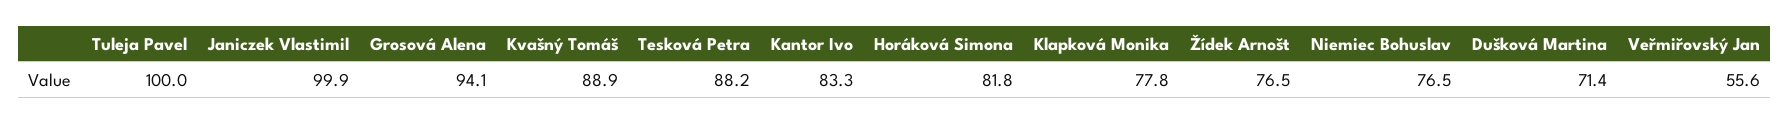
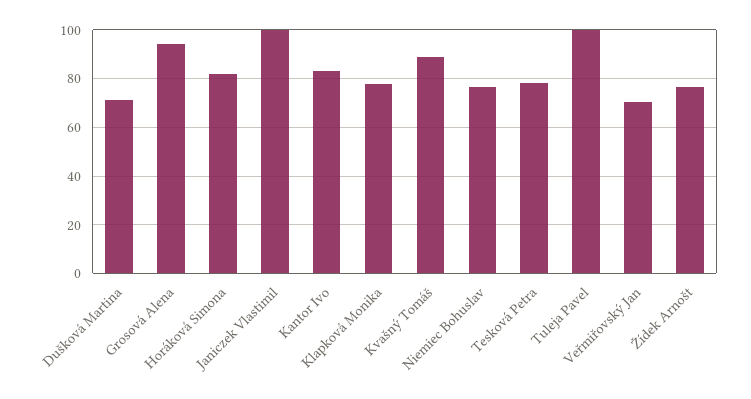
  {
    "Tuleja Pavel": 100,
    "Janiczek Vlastimil": 99.9,
    "Grosová Alena": 94.1,
    "Kvašný Tomáš": 88.9,
-   "Tesková Petra": 88.2,
+   "Tesková Petra": 77.5,
    "Kantor Ivo": 83.3,
    "Horáková Simona": 81.8,
    "Klapková Monika": 77.8,
    "Žídek Arnošt": 76.5,
    "Niemiec Bohuslav": 76.5,
    "Dušková Martina": 71.4,
-   "Veřmiřovský Jan": 55.6
+   "Veřmiřovský Jan": 70
  }

